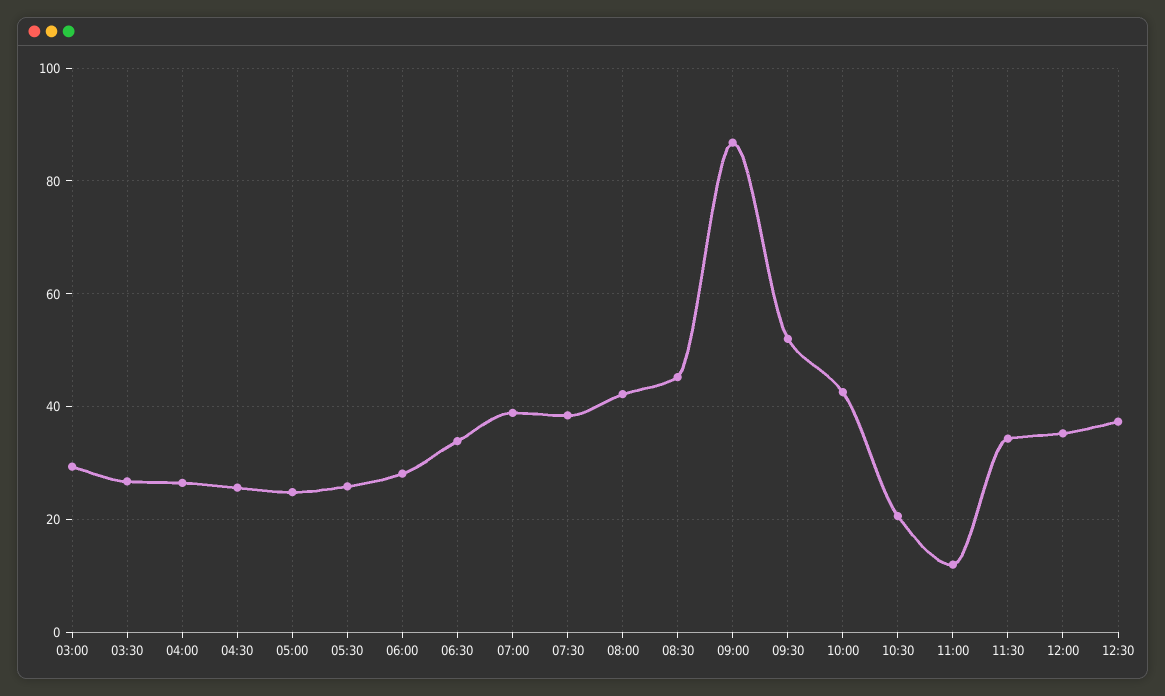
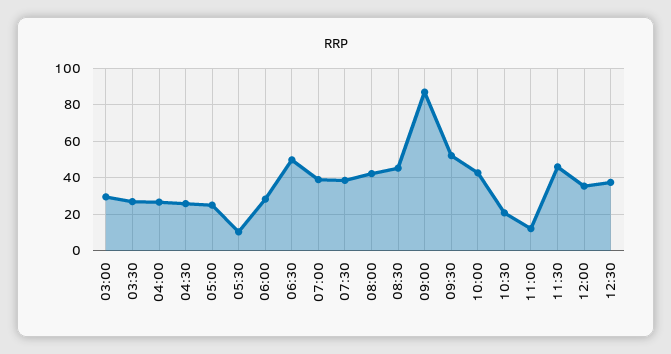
  {
    "03:00": 30,
    "03:30": 26,
    "04:00": 26,
    "04:30": 26,
    "05:00": 24,
-   "05:30": 26,
+   "05:30": 10,
    "06:00": 28,
-   "06:30": 34,
+   "06:30": 50,
    "07:00": 38,
    "07:30": 38,
    "08:00": 42,
    "08:30": 46,
    "09:00": 86,
    "09:30": 52,
    "10:00": 42,
    "10:30": 20,
    "11:00": 12,
-   "11:30": 34,
+   "11:30": 45,
    "12:00": 36,
    "12:30": 38
  }

